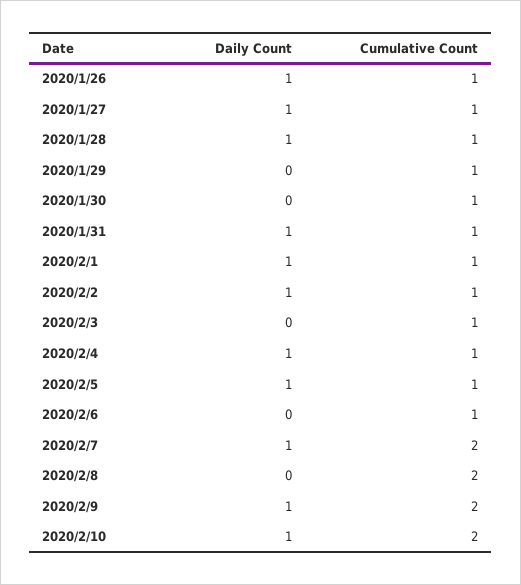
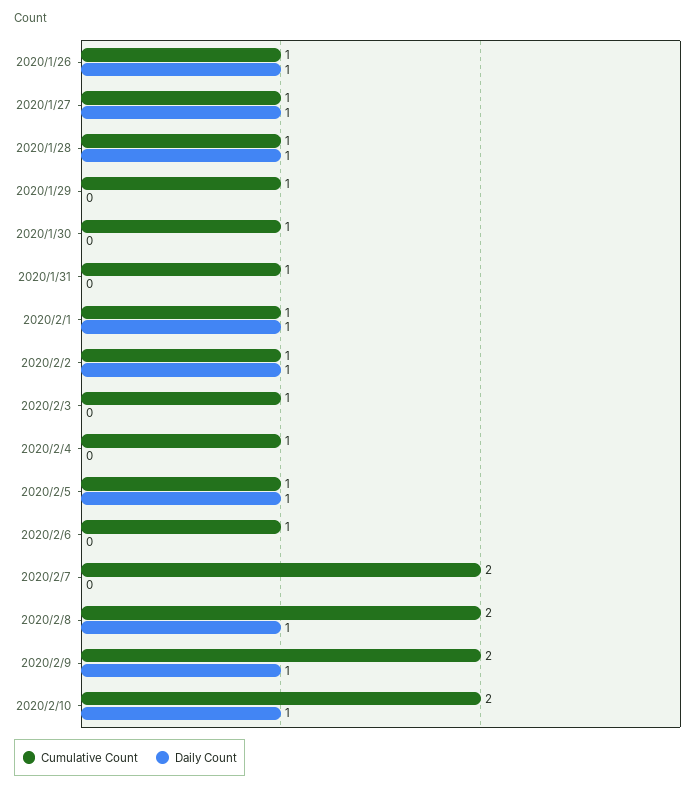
  {
    "Daily Count": {
      "2020/1/26": 1,
      "2020/1/27": 1,
      "2020/1/28": 1,
      "2020/1/29": 0,
      "2020/1/30": 0,
-     "2020/1/31": 1,
+     "2020/1/31": 0,
      "2020/2/1": 1,
      "2020/2/2": 1,
      "2020/2/3": 0,
-     "2020/2/4": 1,
+     "2020/2/4": 0,
      "2020/2/5": 1,
      "2020/2/6": 0,
-     "2020/2/7": 1,
+     "2020/2/7": 0,
-     "2020/2/8": 0,
+     "2020/2/8": 1,
      "2020/2/9": 1,
      "2020/2/10": 1
    },
    "Cumulative Count": {
      "2020/1/26": 1,
      "2020/1/27": 1,
      "2020/1/28": 1,
      "2020/1/29": 1,
      "2020/1/30": 1,
      "2020/1/31": 1,
      "2020/2/1": 1,
      "2020/2/2": 1,
      "2020/2/3": 1,
      "2020/2/4": 1,
      "2020/2/5": 1,
      "2020/2/6": 1,
      "2020/2/7": 2,
      "2020/2/8": 2,
      "2020/2/9": 2,
      "2020/2/10": 2
    }
  }

